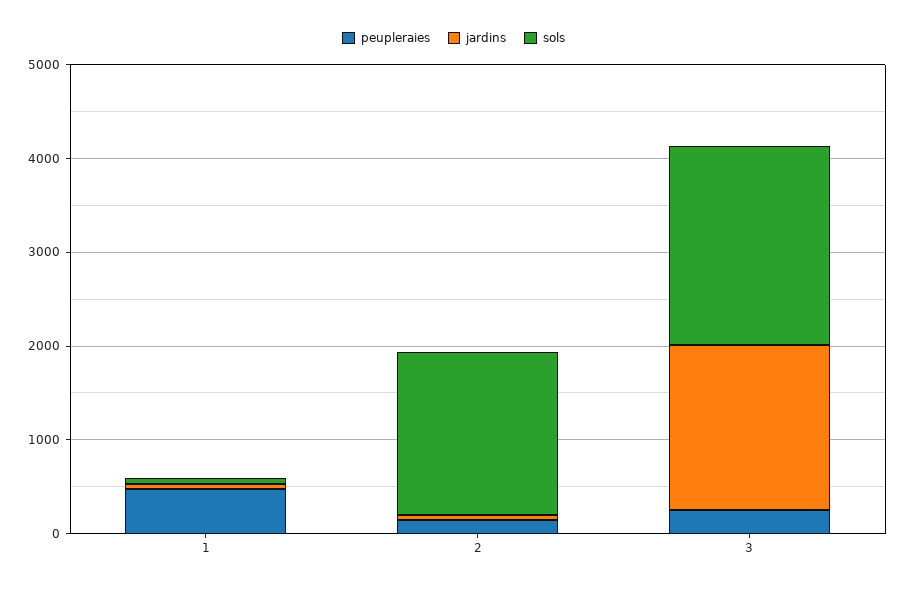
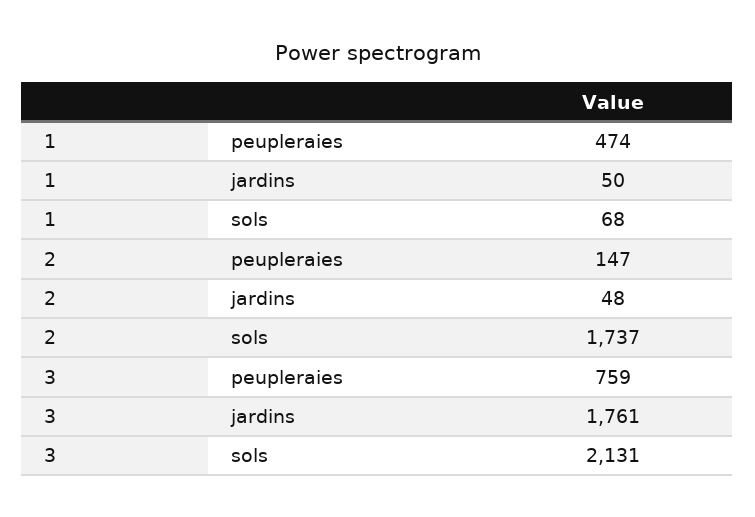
  {
    "peupleraies": {
      "1": 474,
      "2": 147,
-     "3": 200
+     "3": 759
    },
    "jardins": {
      "1": 50,
      "2": 48,
      "3": 1761
    },
    "sols": {
      "1": 68,
      "2": 1737,
      "3": 2131
    }
  }

